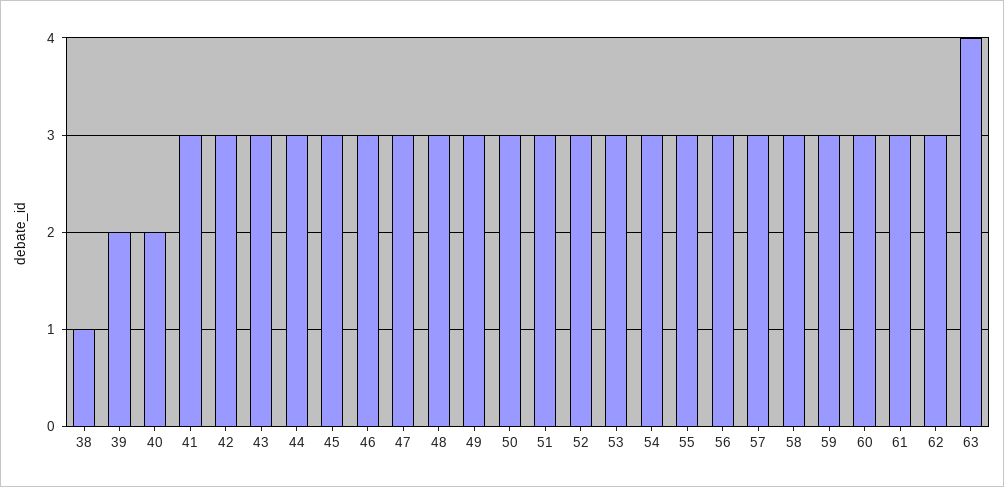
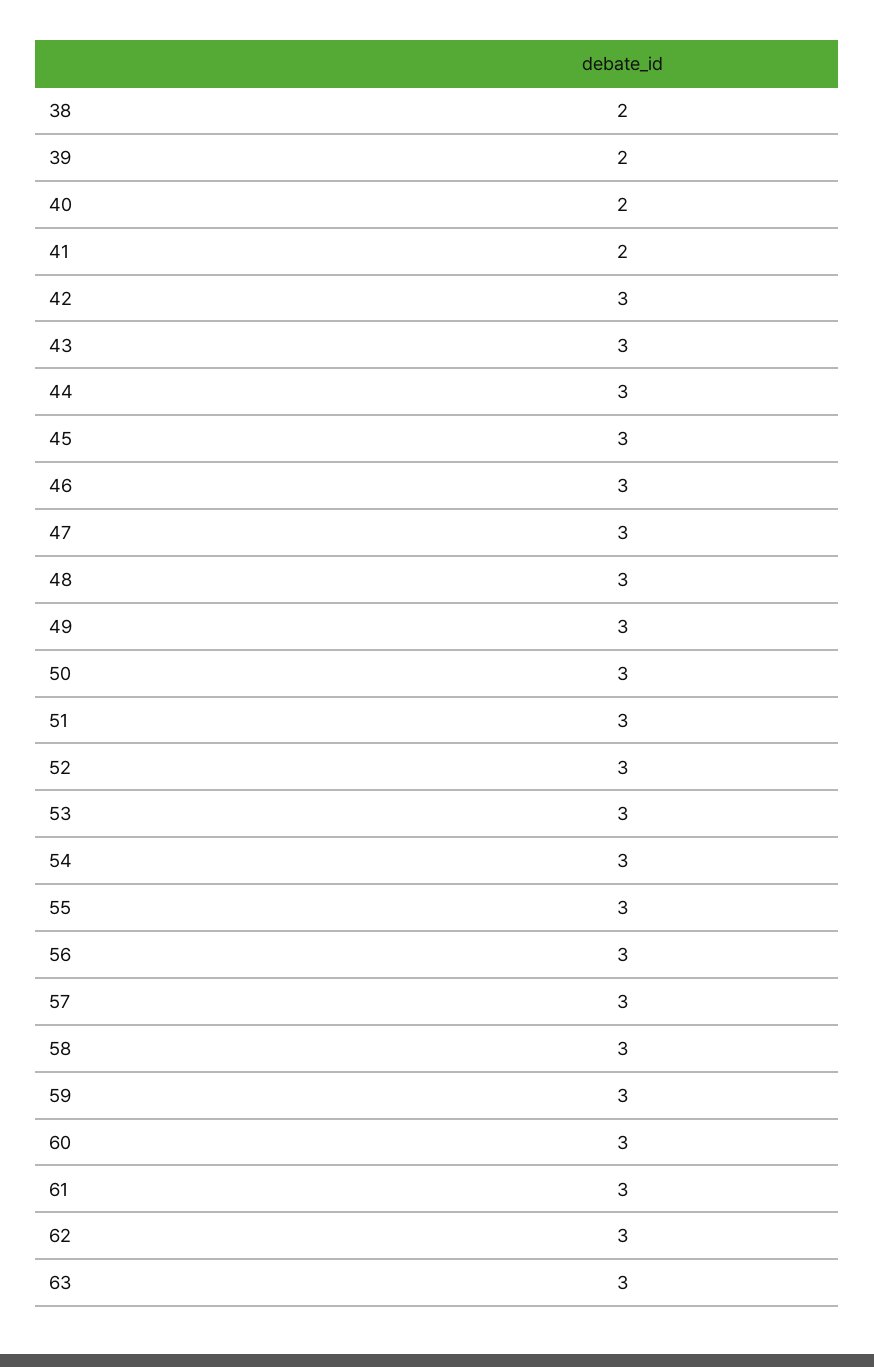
  {
-   "38": 1,
+   "38": 2,
    "39": 2,
    "40": 2,
-   "41": 3,
+   "41": 2,
    "42": 3,
    "43": 3,
    "44": 3,
    "45": 3,
    "46": 3,
    "47": 3,
    "48": 3,
    "49": 3,
    "50": 3,
    "51": 3,
    "52": 3,
    "53": 3,
    "54": 3,
    "55": 3,
    "56": 3,
    "57": 3,
    "58": 3,
    "59": 3,
    "60": 3,
    "61": 3,
    "62": 3,
-   "63": 4
+   "63": 3
  }

